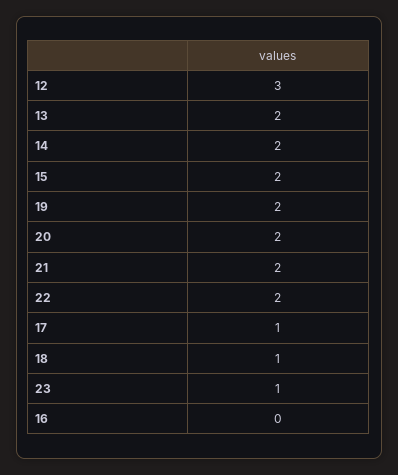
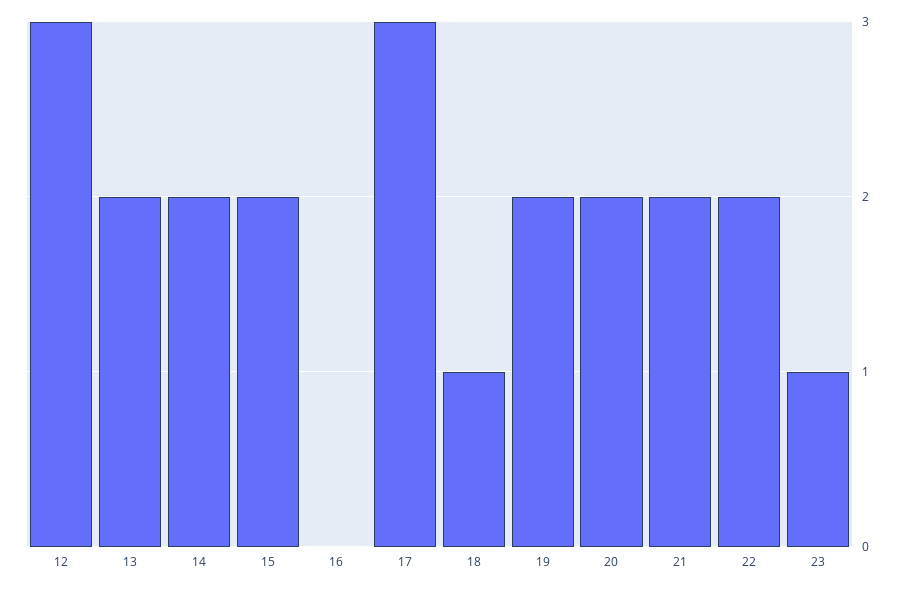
  {
    "12": 3,
    "13": 2,
    "14": 2,
    "15": 2,
    "19": 2,
    "20": 2,
    "21": 2,
    "22": 2,
-   "17": 1,
+   "17": 3,
    "18": 1,
    "23": 1,
    "16": 0
  }

